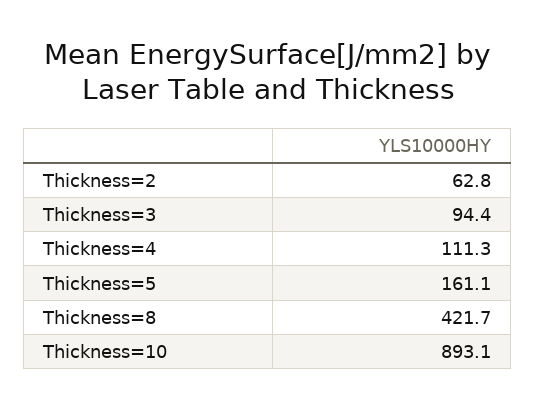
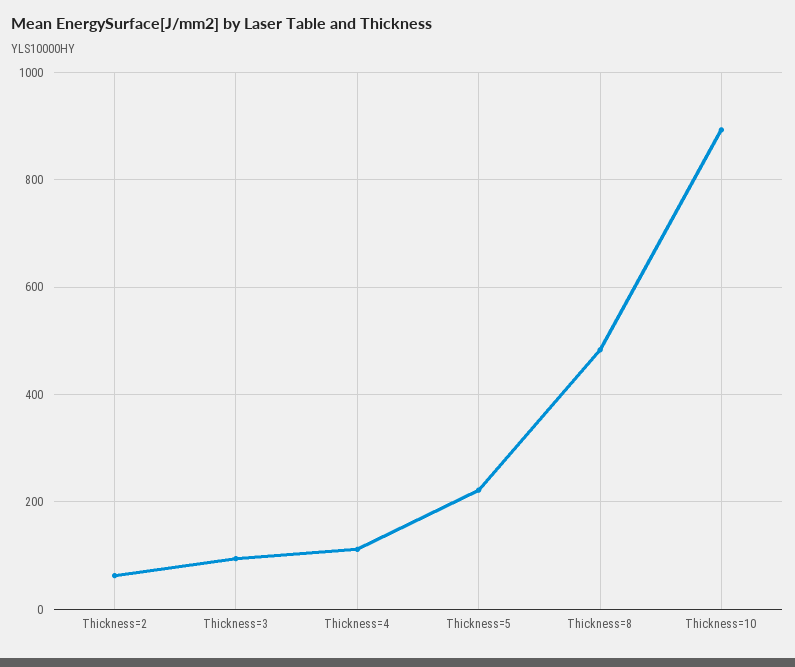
  {
    "Thickness=2": 62.8,
    "Thickness=3": 94.4,
    "Thickness=4": 111.3,
-   "Thickness=5": 161.1,
+   "Thickness=5": 220,
-   "Thickness=8": 421.7,
+   "Thickness=8": 480,
    "Thickness=10": 893.1
  }

